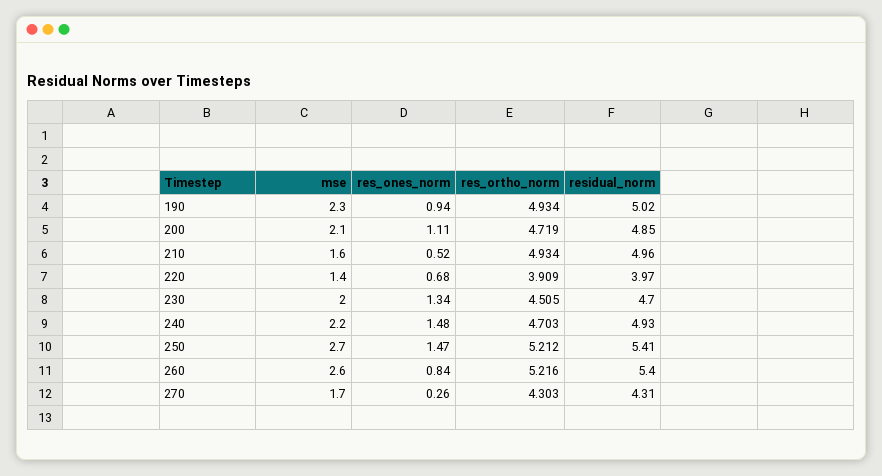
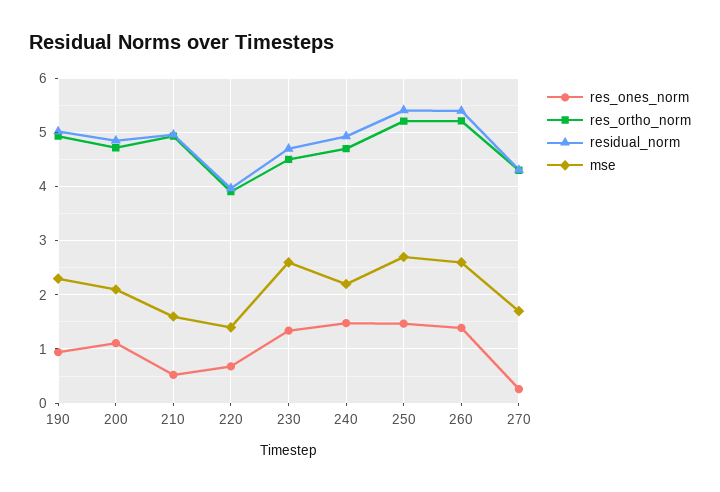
  {
    "mse": {
      "190": 2.3,
      "200": 2.1,
      "210": 1.6,
      "220": 1.4,
-     "230": 2,
+     "230": 2.6,
      "240": 2.2,
      "250": 2.7,
      "260": 2.6,
      "270": 1.7
    },
    "res_ones_norm": {
      "190": 0.94,
      "200": 1.11,
      "210": 0.52,
      "220": 0.68,
      "230": 1.34,
      "240": 1.48,
      "250": 1.47,
-     "260": 0.84,
+     "260": 1.4,
      "270": 0.26
    },
    "res_ortho_norm": {
      "190": 4.934,
      "200": 4.719,
      "210": 4.934,
      "220": 3.909,
      "230": 4.505,
      "240": 4.703,
      "250": 5.212,
      "260": 5.216,
      "270": 4.303
    },
    "residual_norm": {
      "190": 5.02,
      "200": 4.85,
      "210": 4.96,
      "220": 3.97,
      "230": 4.7,
      "240": 4.93,
      "250": 5.41,
      "260": 5.4,
      "270": 4.31
    }
  }

